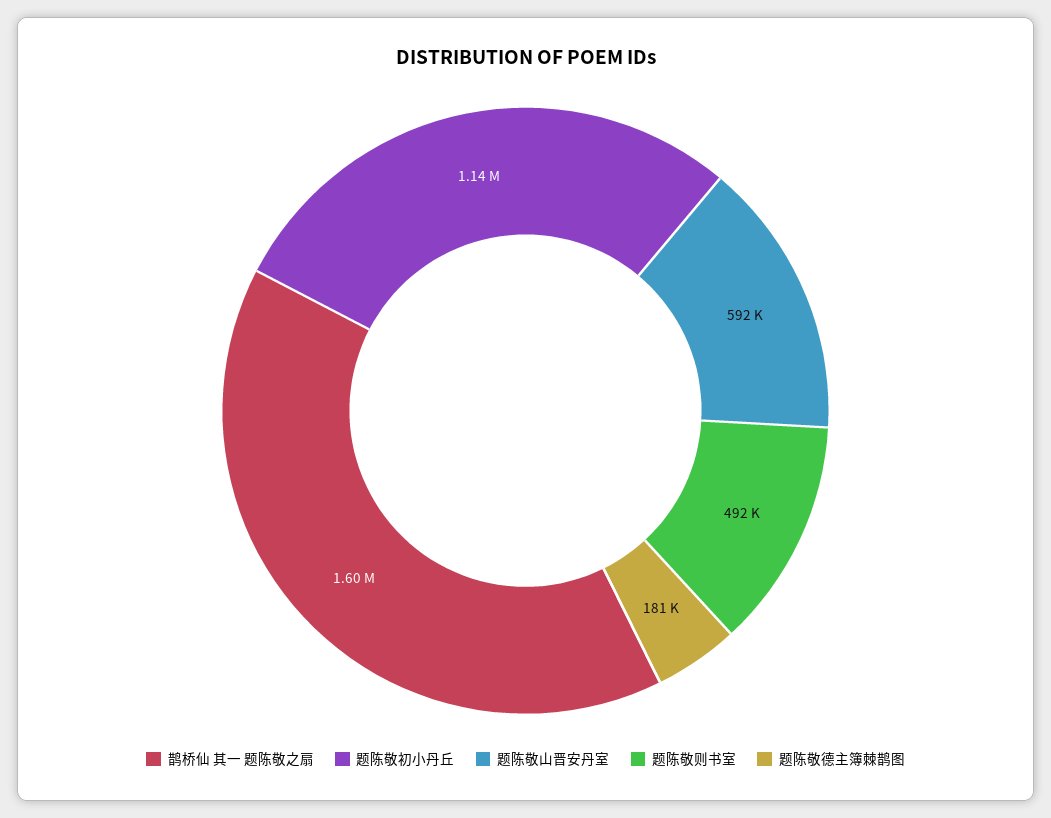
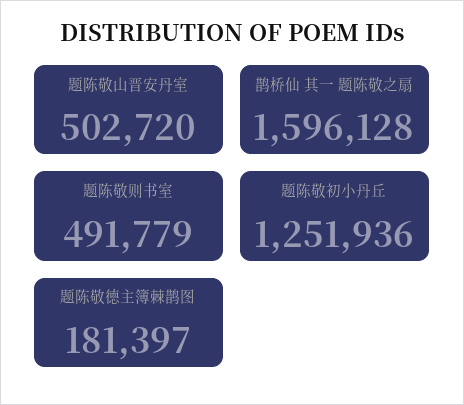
  {
    "鹊桥仙 其一 题陈敬之扇": 1596128,
-   "题陈敬初小丹丘": 1140000,
+   "题陈敬初小丹丘": 1251936,
-   "题陈敬山晋安丹室": 592000,
+   "题陈敬山晋安丹室": 502720,
    "题陈敬则书室": 491779,
    "题陈敬德主簿棘鹊图": 181397
  }

